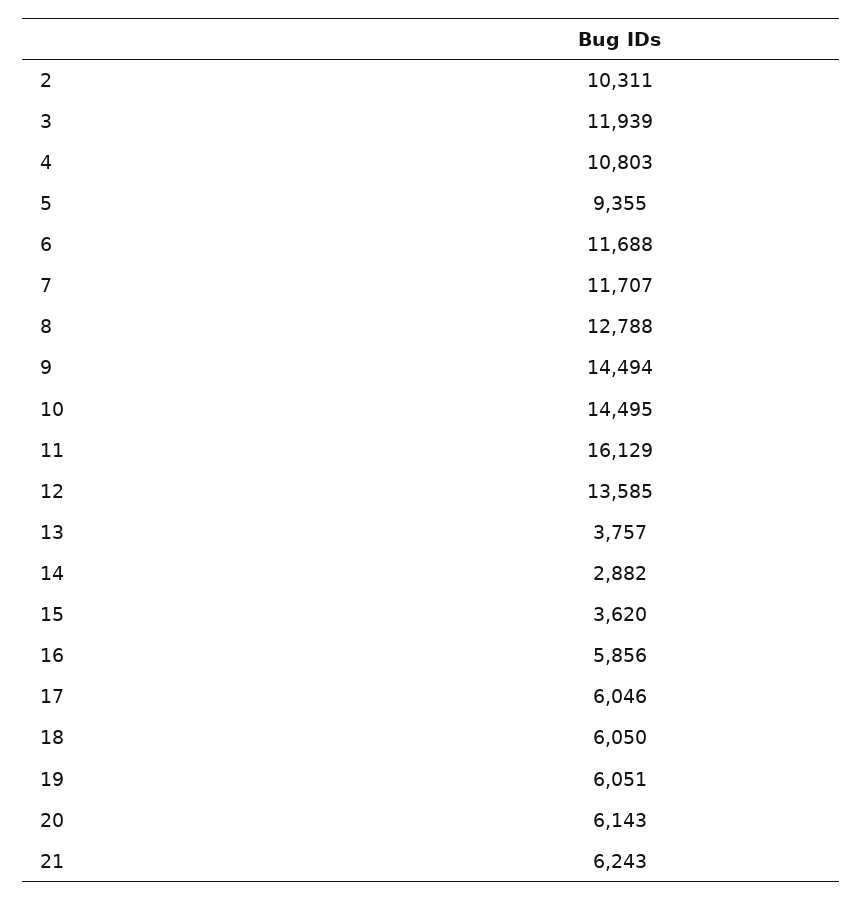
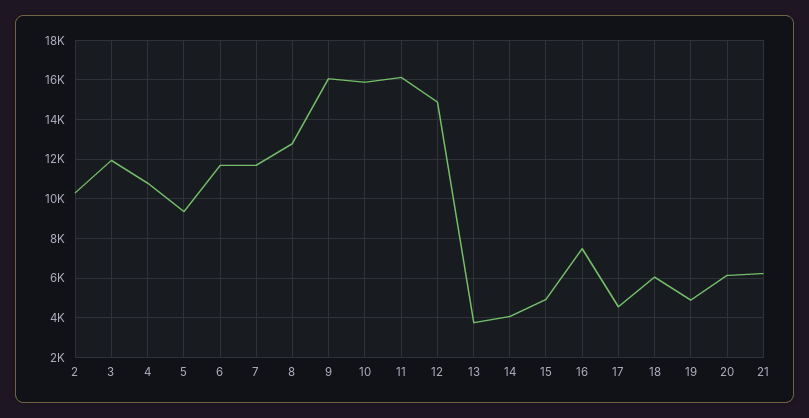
  {
    "2": 10311,
    "3": 11939,
    "4": 10803,
    "5": 9355,
    "6": 11688,
    "7": 11707,
    "8": 12788,
-   "9": 14494,
+   "9": 16000,
-   "10": 14495,
+   "10": 16000,
    "11": 16129,
-   "12": 13585,
+   "12": 15000,
    "13": 3757,
-   "14": 2882,
+   "14": 4000,
-   "15": 3620,
+   "15": 5000,
-   "16": 5856,
+   "16": 7500,
-   "17": 6046,
+   "17": 4500,
    "18": 6050,
-   "19": 6051,
+   "19": 5000,
    "20": 6143,
    "21": 6243
  }

